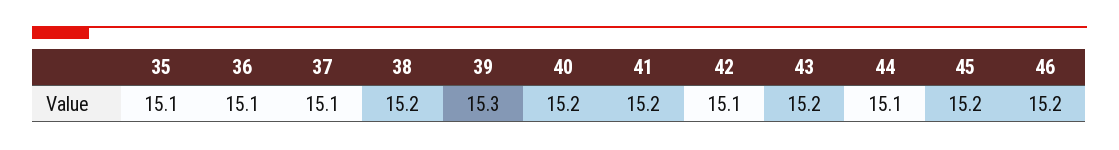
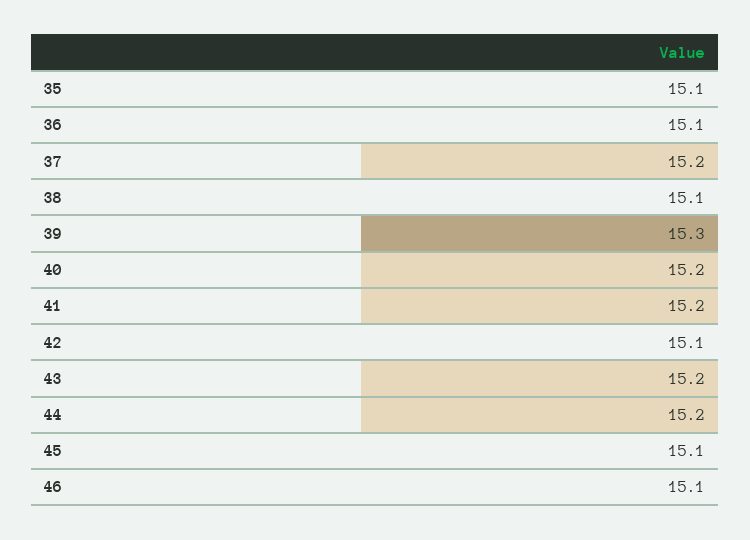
  {
    "35": 15.1,
    "36": 15.1,
-   "37": 15.1,
+   "37": 15.2,
-   "38": 15.2,
+   "38": 15.1,
    "39": 15.3,
    "40": 15.2,
    "41": 15.2,
    "42": 15.1,
    "43": 15.2,
-   "44": 15.1,
+   "44": 15.2,
-   "45": 15.2,
+   "45": 15.1,
-   "46": 15.2
+   "46": 15.1
  }

